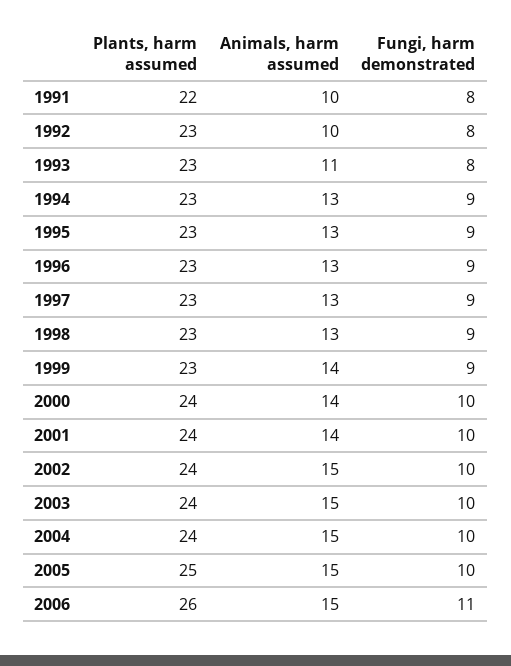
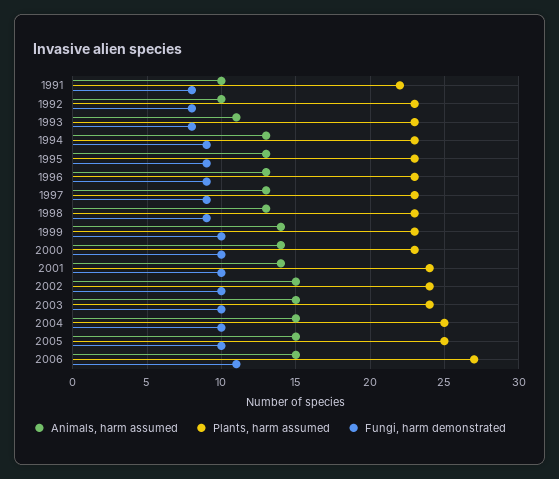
  {
    "Plants, harm assumed": {
      "1991": 22,
      "1992": 23,
      "1993": 23,
      "1994": 23,
      "1995": 23,
      "1996": 23,
      "1997": 23,
      "1998": 23,
      "1999": 23,
-     "2000": 24,
+     "2000": 23,
      "2001": 24,
      "2002": 24,
      "2003": 24,
-     "2004": 24,
+     "2004": 25,
      "2005": 25,
-     "2006": 26
+     "2006": 27
    },
    "Animals, harm assumed": {
      "1991": 10,
      "1992": 10,
      "1993": 11,
      "1994": 13,
      "1995": 13,
      "1996": 13,
      "1997": 13,
      "1998": 13,
      "1999": 14,
      "2000": 14,
      "2001": 14,
      "2002": 15,
      "2003": 15,
      "2004": 15,
      "2005": 15,
      "2006": 15
    },
    "Fungi, harm demonstrated": {
      "1991": 8,
      "1992": 8,
      "1993": 8,
      "1994": 9,
      "1995": 9,
      "1996": 9,
      "1997": 9,
      "1998": 9,
-     "1999": 9,
+     "1999": 10,
      "2000": 10,
      "2001": 10,
      "2002": 10,
      "2003": 10,
      "2004": 10,
      "2005": 10,
      "2006": 11
    }
  }

